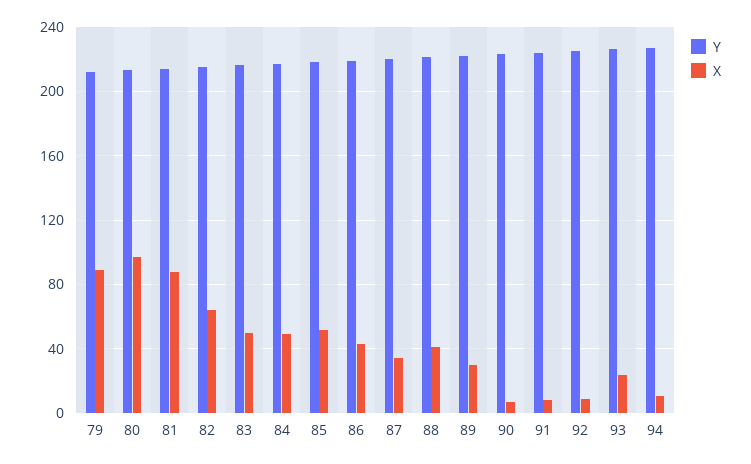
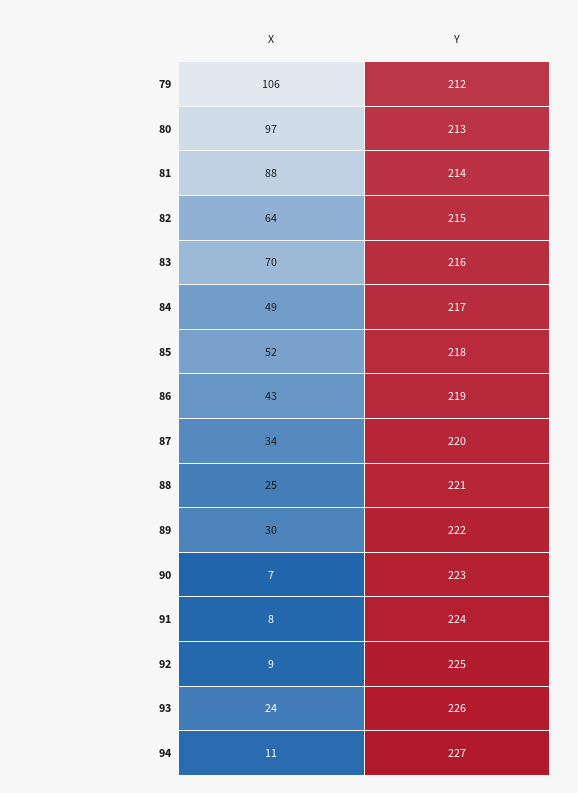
  {
    "Y": {
      "79": 212,
      "80": 213,
      "81": 214,
      "82": 215,
      "83": 216,
      "84": 217,
      "85": 218,
      "86": 219,
      "87": 220,
      "88": 221,
      "89": 222,
      "90": 223,
      "91": 224,
      "92": 225,
      "93": 226,
      "94": 227
    },
    "X": {
-     "79": 90,
+     "79": 106,
      "80": 97,
      "81": 88,
      "82": 64,
-     "83": 50,
+     "83": 70,
      "84": 49,
      "85": 52,
      "86": 43,
      "87": 34,
-     "88": 40,
+     "88": 25,
      "89": 30,
      "90": 7,
      "91": 8,
      "92": 9,
      "93": 24,
      "94": 11
    }
  }

